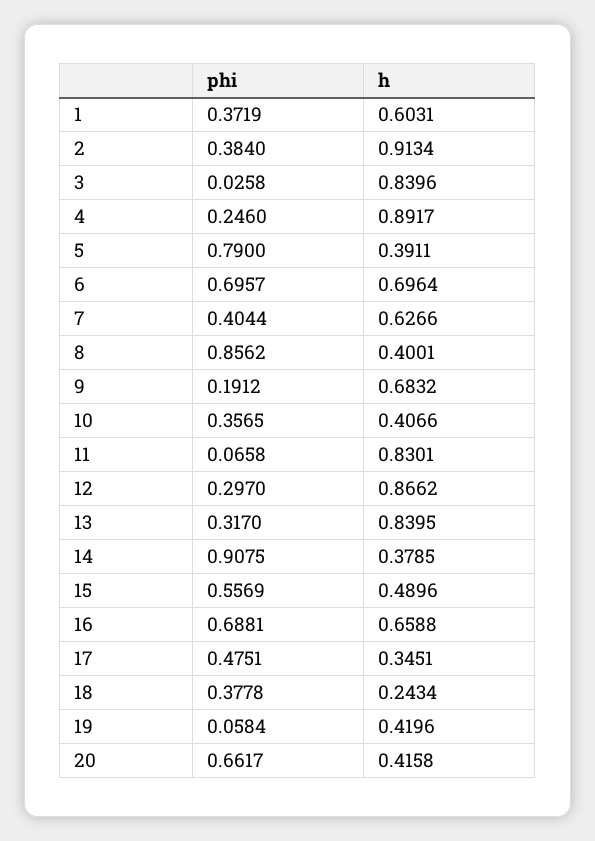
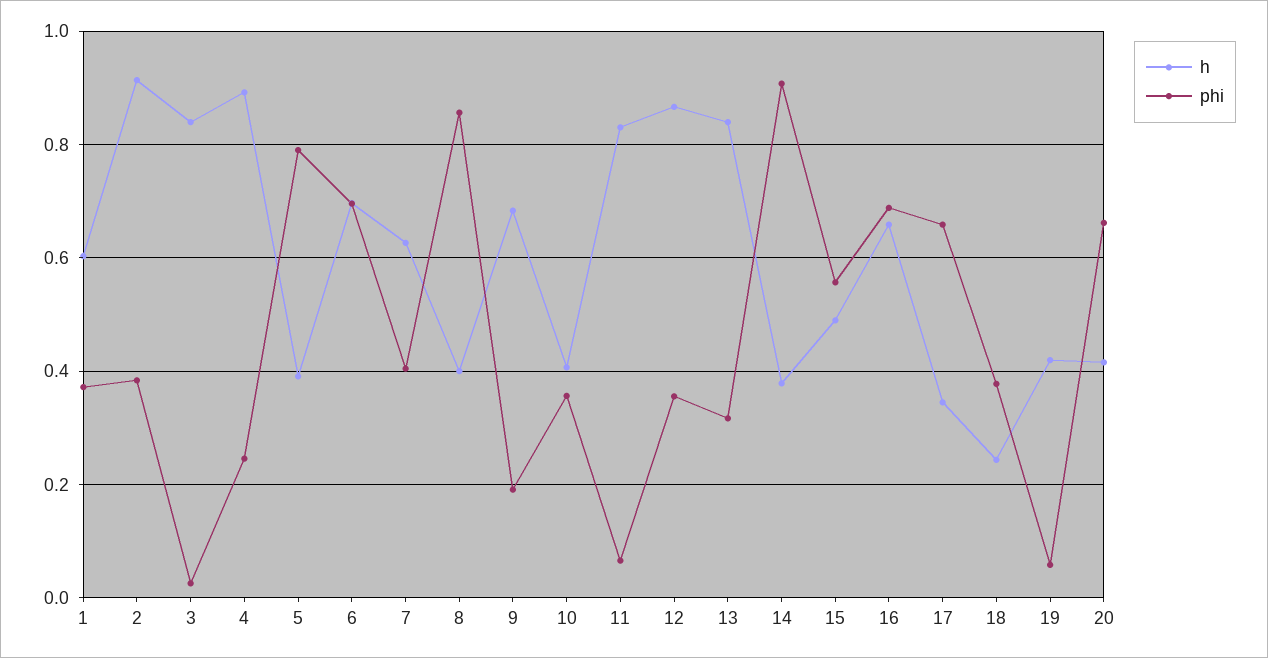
  {
    "phi": {
      "1": 0.3719,
      "2": 0.384,
      "3": 0.0258,
      "4": 0.246,
      "5": 0.79,
      "6": 0.6957,
      "7": 0.4044,
      "8": 0.8562,
      "9": 0.1912,
      "10": 0.3565,
      "11": 0.0658,
-     "12": 0.297,
+     "12": 0.36,
      "13": 0.317,
      "14": 0.9075,
      "15": 0.5569,
      "16": 0.6881,
-     "17": 0.4751,
+     "17": 0.66,
      "18": 0.3778,
      "19": 0.0584,
      "20": 0.6617
    },
    "h": {
      "1": 0.6031,
      "2": 0.9134,
      "3": 0.8396,
      "4": 0.8917,
      "5": 0.3911,
      "6": 0.6964,
      "7": 0.6266,
      "8": 0.4001,
      "9": 0.6832,
      "10": 0.4066,
      "11": 0.8301,
      "12": 0.8662,
      "13": 0.8395,
      "14": 0.3785,
      "15": 0.4896,
      "16": 0.6588,
      "17": 0.3451,
      "18": 0.2434,
      "19": 0.4196,
      "20": 0.4158
    }
  }

